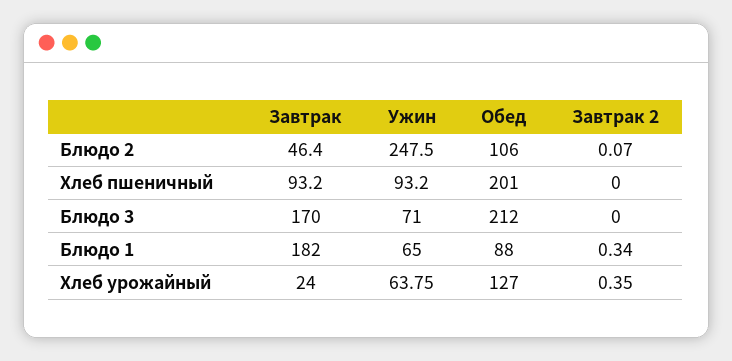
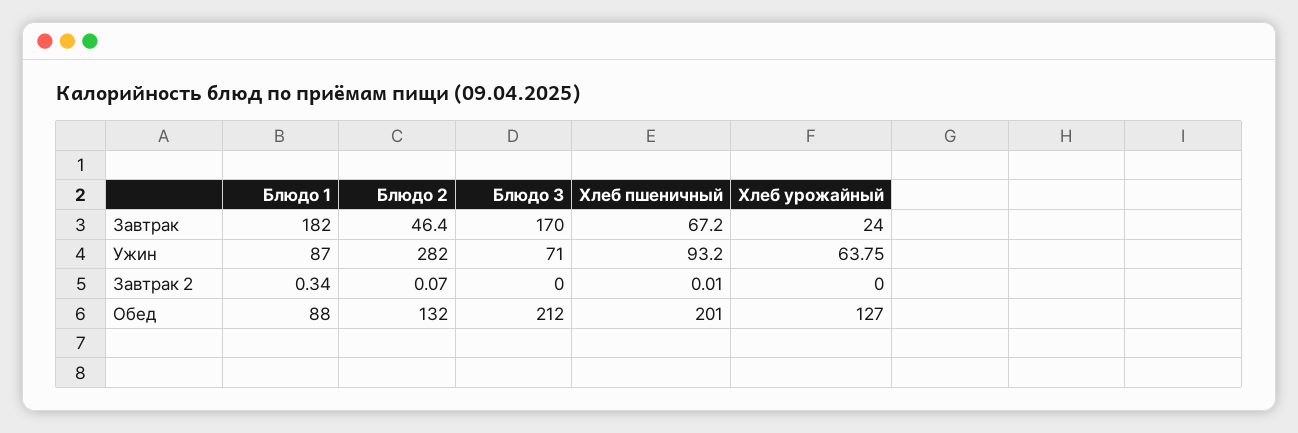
  {
    "Завтрак": {
      "Блюдо 2": 46.4,
-     "Хлеб пшеничный": 93.2,
+     "Хлеб пшеничный": 67.2,
      "Блюдо 3": 170,
      "Блюдо 1": 182,
      "Хлеб урожайный": 24
    },
    "Ужин": {
-     "Блюдо 2": 247.5,
+     "Блюдо 2": 282,
      "Хлеб пшеничный": 93.2,
      "Блюдо 3": 71,
-     "Блюдо 1": 65,
+     "Блюдо 1": 87,
      "Хлеб урожайный": 63.75
    },
    "Обед": {
-     "Блюдо 2": 106,
+     "Блюдо 2": 132,
      "Хлеб пшеничный": 201,
      "Блюдо 3": 212,
      "Блюдо 1": 88,
      "Хлеб урожайный": 127
    },
    "Завтрак 2": {
      "Блюдо 2": 0.07,
-     "Хлеб пшеничный": 0,
+     "Хлеб пшеничный": 0.01,
      "Блюдо 3": 0,
      "Блюдо 1": 0.34,
-     "Хлеб урожайный": 0.35
+     "Хлеб урожайный": 0
    }
  }

